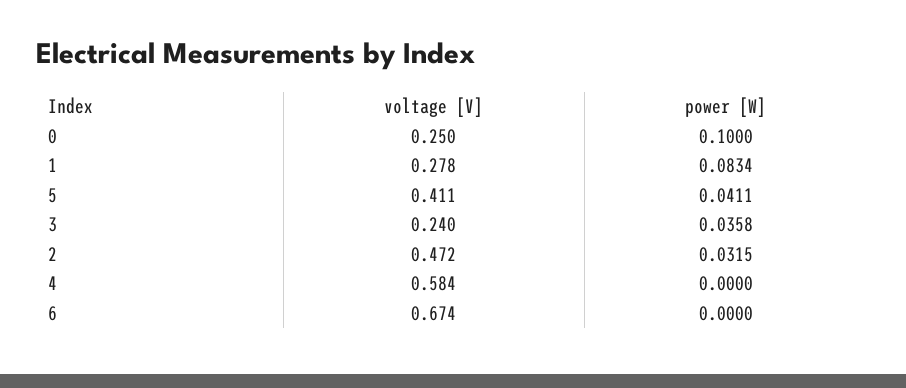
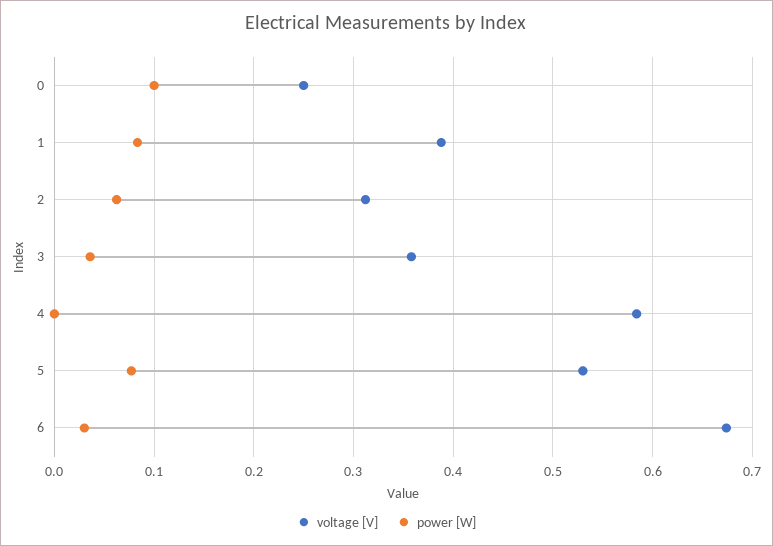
  {
    "voltage [V]": {
      "0": 0.25,
-     "1": 0.278,
+     "1": 0.39,
-     "5": 0.411,
+     "5": 0.53,
-     "3": 0.24,
+     "3": 0.36,
-     "2": 0.472,
+     "2": 0.31,
      "4": 0.584,
      "6": 0.674
    },
    "power [W]": {
      "0": 0.1,
      "1": 0.0834,
-     "5": 0.0411,
+     "5": 0.08,
      "3": 0.0358,
-     "2": 0.0315,
+     "2": 0.06,
      "4": 0,
-     "6": 0
+     "6": 0.03
    }
  }

